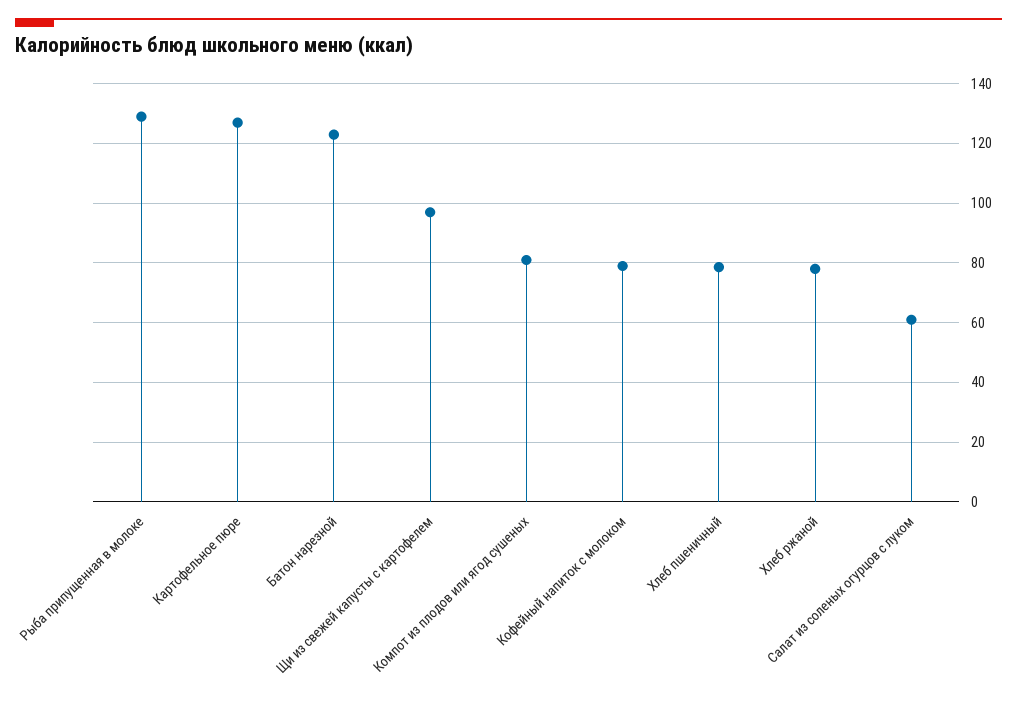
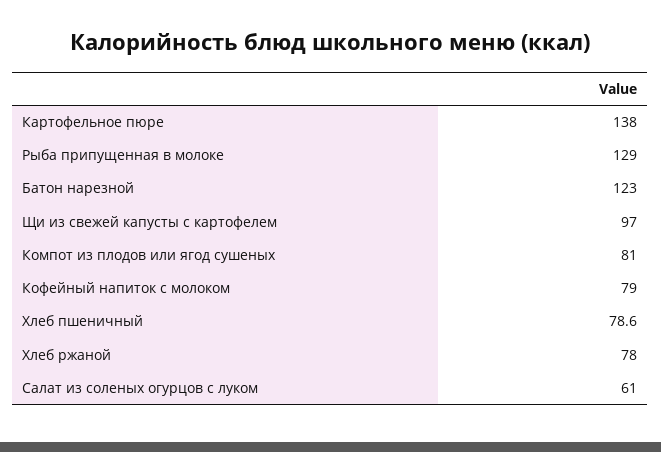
  {
    "Рыба припущенная в молоке": 129,
-   "Картофельное пюре": 127.5,
+   "Картофельное пюре": 138,
    "Батон нарезной": 123,
    "Щи из свежей капусты с картофелем": 97,
    "Компот из плодов или ягод сушеных": 81,
    "Кофейный напиток с молоком": 79,
    "Хлеб пшеничный": 78.6,
    "Хлеб ржаной": 78,
    "Салат из соленых огурцов с луком": 61
  }

